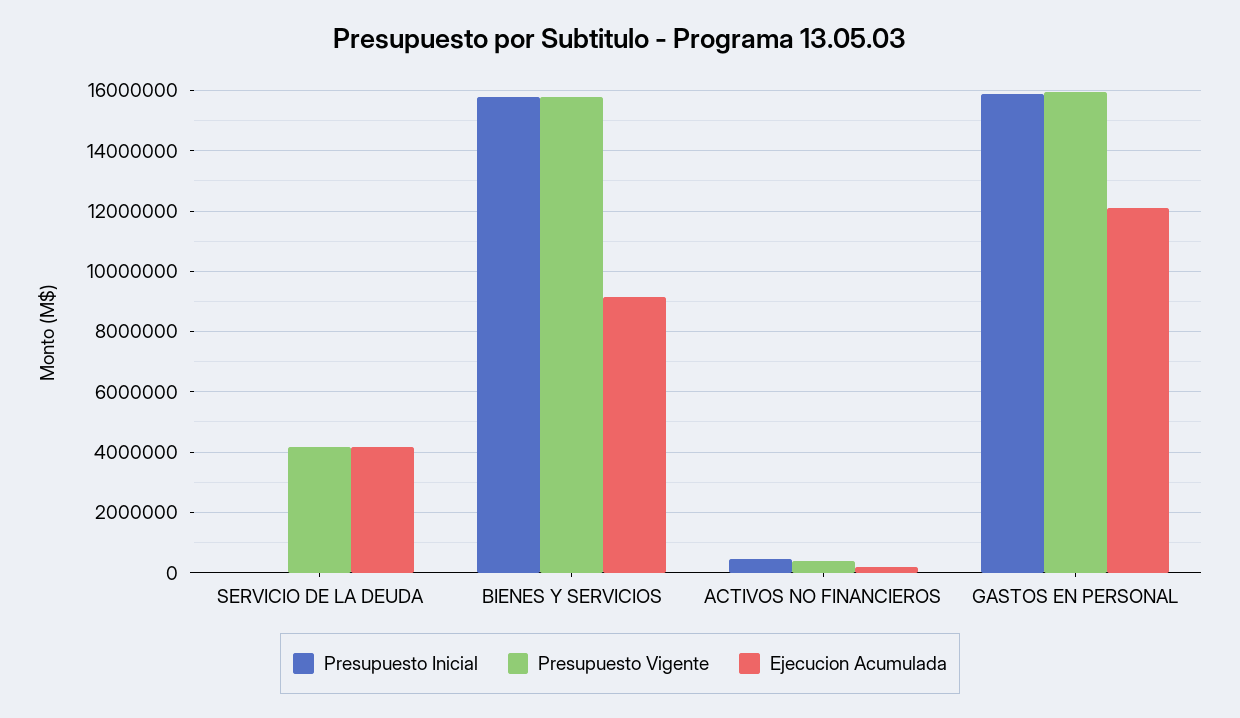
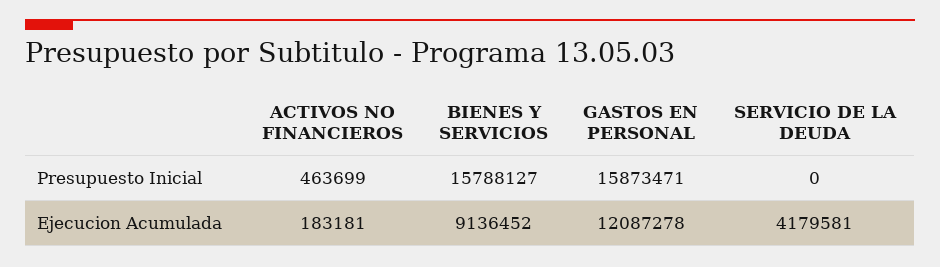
  {
    "Presupuesto Inicial": {
      "SERVICIO DE LA DEUDA": 0,
      "BIENES Y SERVICIOS": 15788127,
      "ACTIVOS NO FINANCIEROS": 463699,
      "GASTOS EN PERSONAL": 15873471
    },
-   "Presupuesto Vigente": {
-     "SERVICIO DE LA DEUDA": 4200000,
-     "BIENES Y SERVICIOS": 15800000,
-     "ACTIVOS NO FINANCIEROS": 400000,
-     "GASTOS EN PERSONAL": 16000000
-   },
    "Ejecucion Acumulada": {
      "SERVICIO DE LA DEUDA": 4179581,
      "BIENES Y SERVICIOS": 9136452,
      "ACTIVOS NO FINANCIEROS": 183181,
      "GASTOS EN PERSONAL": 12087278
    }
  }

